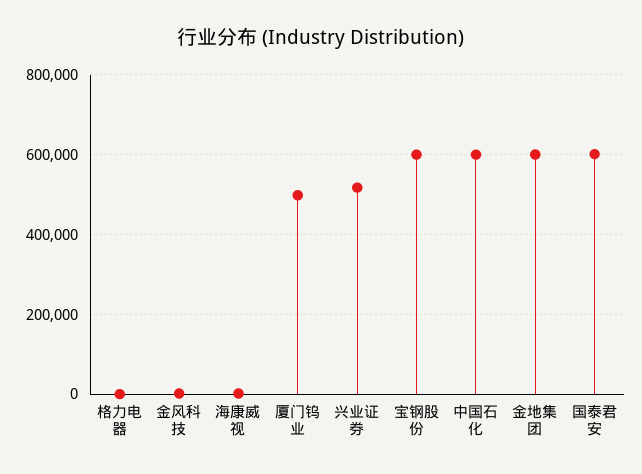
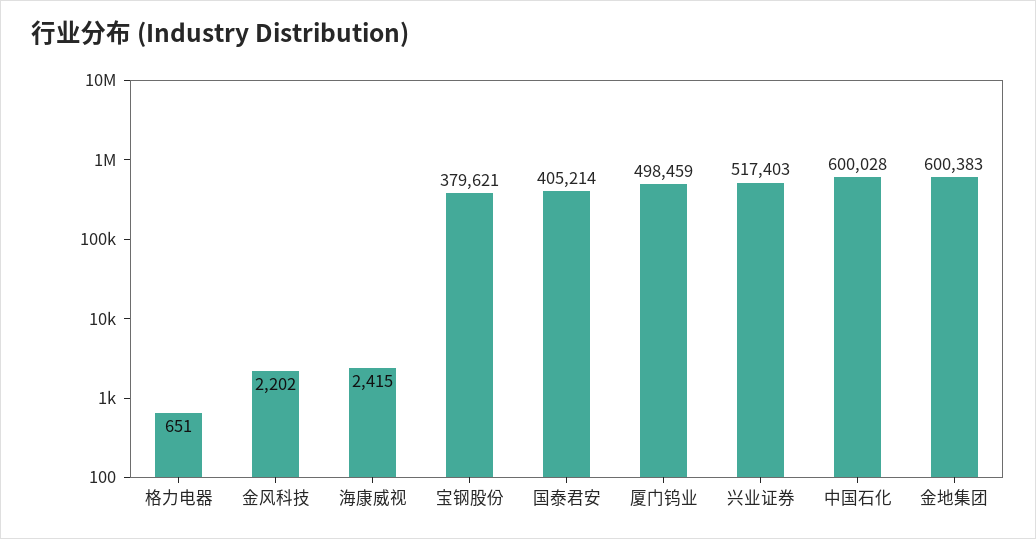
  {
    "格力电器": 651,
    "金风科技": 2202,
    "海康威视": 2415,
    "厦门钨业": 498459,
    "兴业证券": 517403,
-   "宝钢股份": 600000,
+   "宝钢股份": 379621,
    "中国石化": 600028,
    "金地集团": 600383,
-   "国泰君安": 600000
+   "国泰君安": 405214
  }

